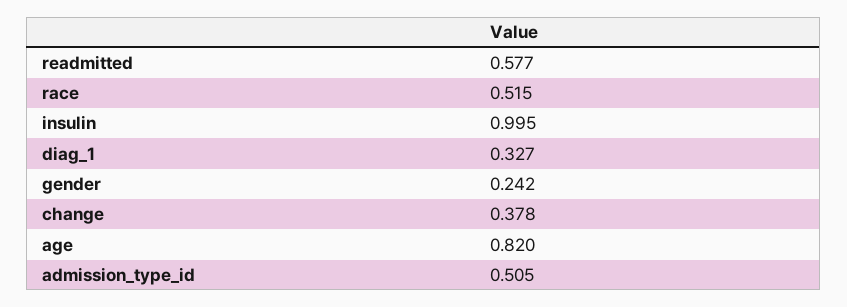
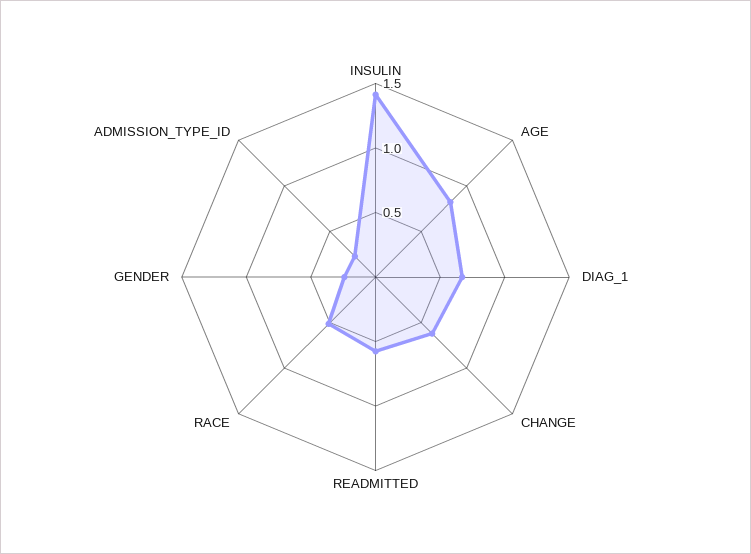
  {
    "readmitted": 0.577,
    "race": 0.515,
-   "insulin": 0.995,
+   "insulin": 1.4,
-   "diag_1": 0.327,
+   "diag_1": 0.7,
    "gender": 0.242,
-   "change": 0.378,
+   "change": 0.6,
    "age": 0.82,
-   "admission_type_id": 0.505
+   "admission_type_id": 0.2
  }

